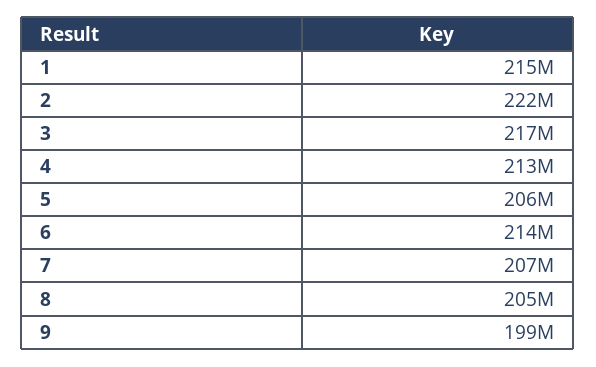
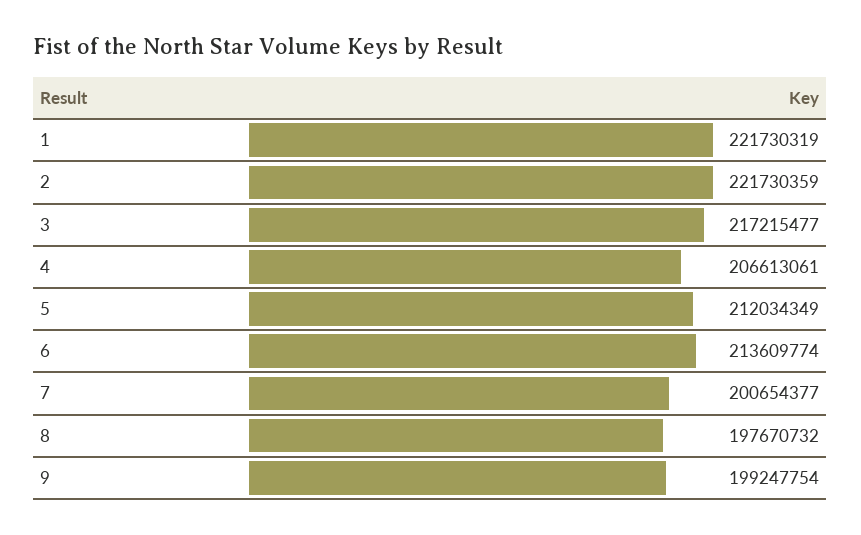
  {
-   "1": 215000000,
+   "1": 221730319,
    "2": 221730359,
    "3": 217215477,
-   "4": 213000000,
+   "4": 206613061,
-   "5": 206000000,
+   "5": 212034349,
    "6": 213609774,
-   "7": 207000000,
+   "7": 200654377,
-   "8": 205000000,
+   "8": 197670732,
    "9": 199247754
  }

